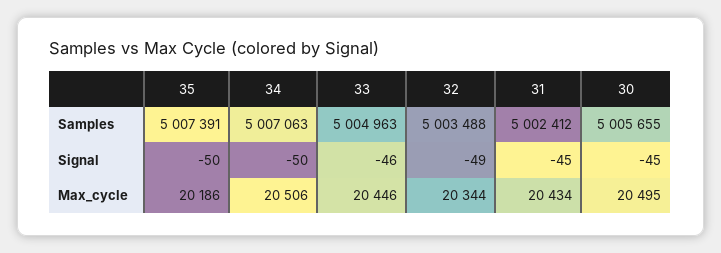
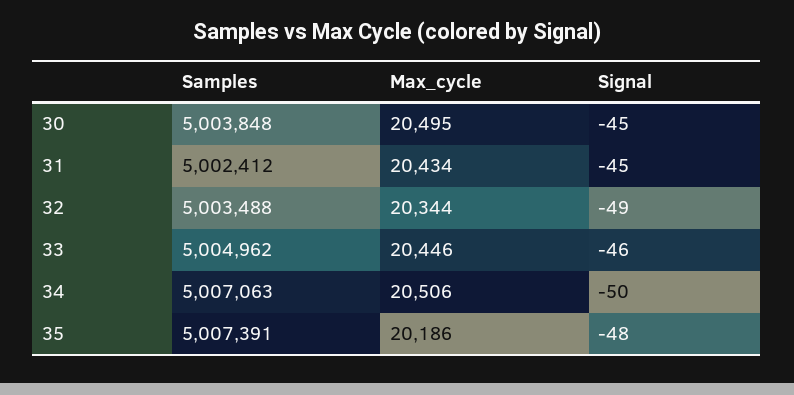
  {
    "35": {
      "Samples": 5007391,
-     "Signal": -50,
+     "Signal": -48,
      "Max_cycle": 20186
    },
    "34": {
      "Samples": 5007063,
      "Signal": -50,
      "Max_cycle": 20506
    },
    "33": {
-     "Samples": 5004963,
+     "Samples": 5004962,
      "Signal": -46,
      "Max_cycle": 20446
    },
    "32": {
      "Samples": 5003488,
      "Signal": -49,
      "Max_cycle": 20344
    },
    "31": {
      "Samples": 5002412,
      "Signal": -45,
      "Max_cycle": 20434
    },
    "30": {
-     "Samples": 5005655,
+     "Samples": 5003848,
      "Signal": -45,
      "Max_cycle": 20495
    }
  }

